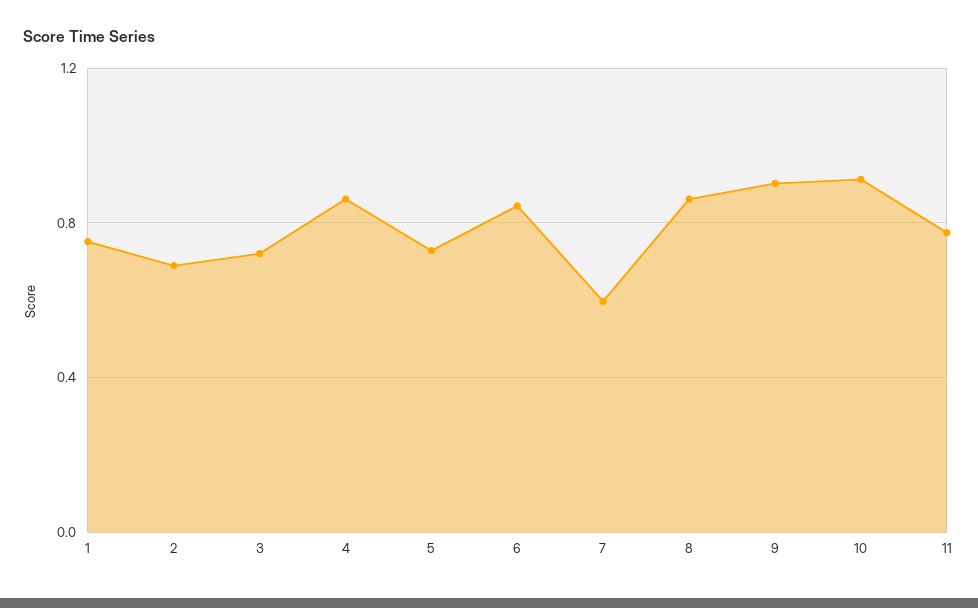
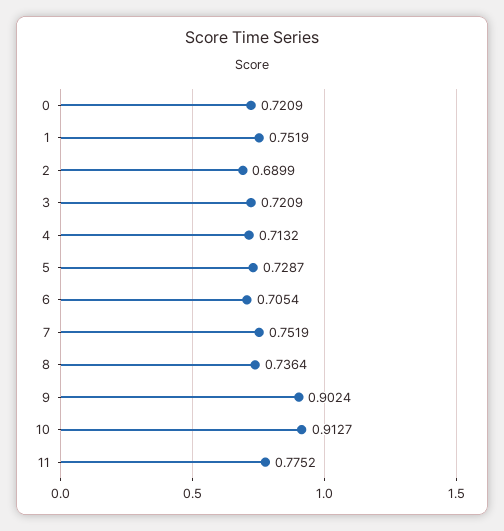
  {
    "1": 0.7519,
    "2": 0.6899,
    "3": 0.7209,
-   "4": 0.85,
+   "4": 0.7132,
    "5": 0.7287,
-   "6": 0.85,
+   "6": 0.7054,
-   "7": 0.6,
+   "7": 0.7519,
-   "8": 0.85,
+   "8": 0.7364,
    "9": 0.9024,
    "10": 0.9127,
-   "11": 0.7752
+   "11": 0.7752,
+   "0": 0.7209
  }

